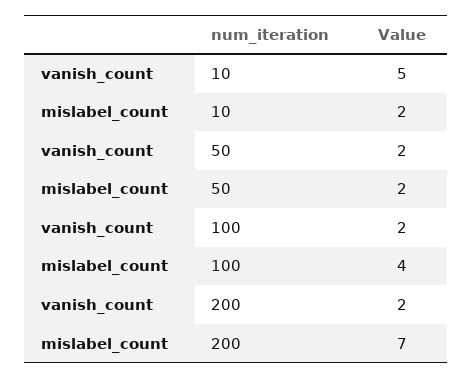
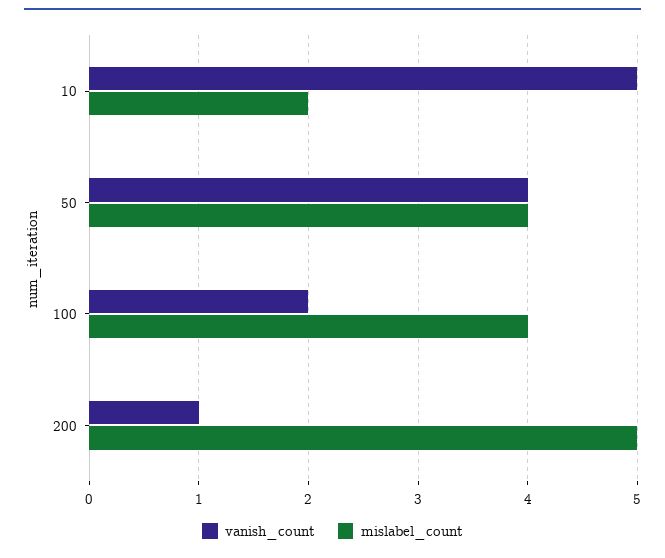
  {
    "vanish_count": {
      "10": 5,
-     "50": 2,
+     "50": 4,
      "100": 2,
-     "200": 2
+     "200": 1
    },
    "mislabel_count": {
      "10": 2,
-     "50": 2,
+     "50": 4,
      "100": 4,
-     "200": 7
+     "200": 5
    }
  }

